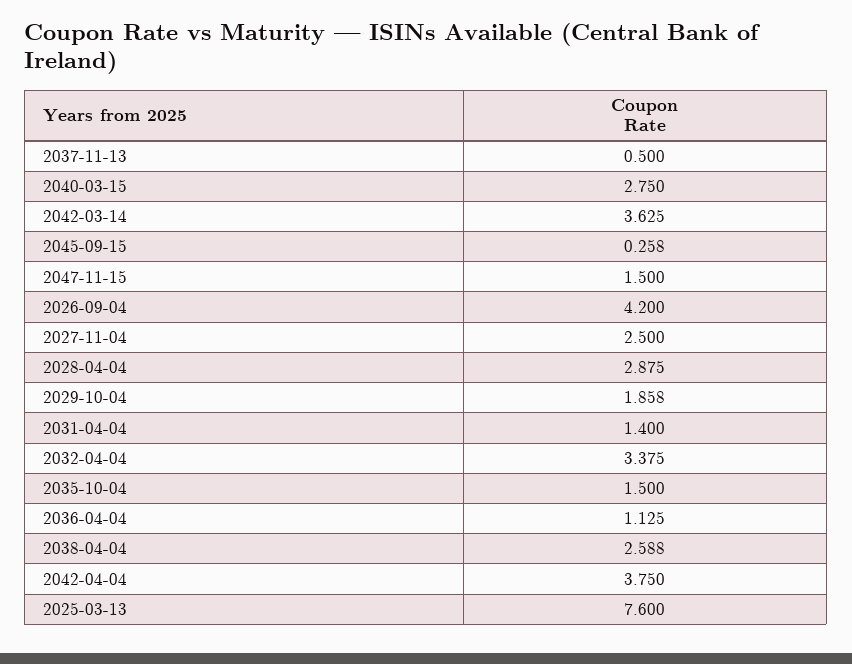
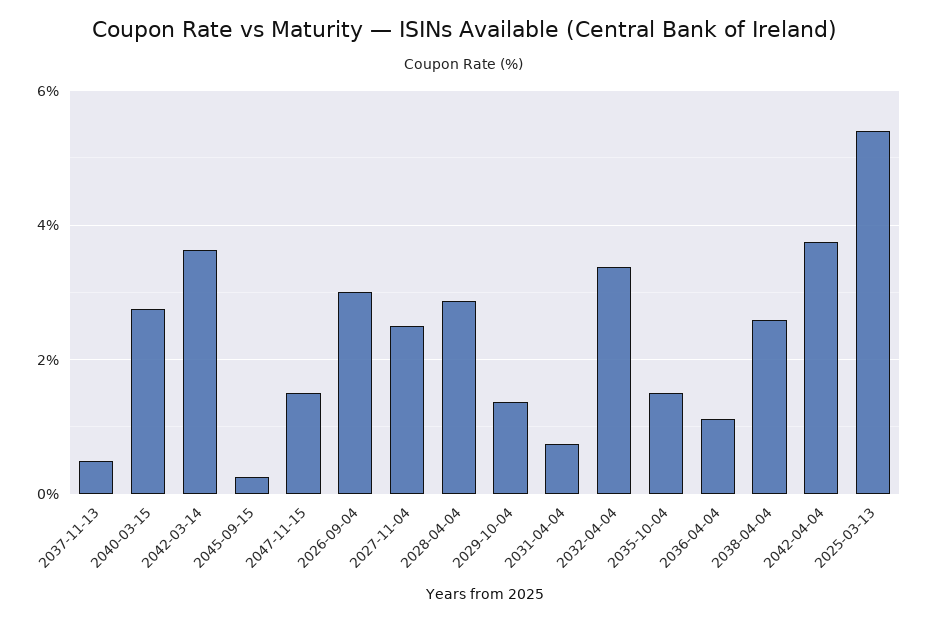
  {
    "2037-11-13": 0.5,
    "2040-03-15": 2.75,
    "2042-03-14": 3.625,
    "2045-09-15": 0.258,
    "2047-11-15": 1.5,
-   "2026-09-04": 4.2,
+   "2026-09-04": 3,
    "2027-11-04": 2.5,
    "2028-04-04": 2.875,
-   "2029-10-04": 1.858,
+   "2029-10-04": 1.4,
-   "2031-04-04": 1.4,
+   "2031-04-04": 0.8,
    "2032-04-04": 3.375,
    "2035-10-04": 1.5,
    "2036-04-04": 1.125,
    "2038-04-04": 2.588,
    "2042-04-04": 3.75,
-   "2025-03-13": 7.6
+   "2025-03-13": 5.4
  }

